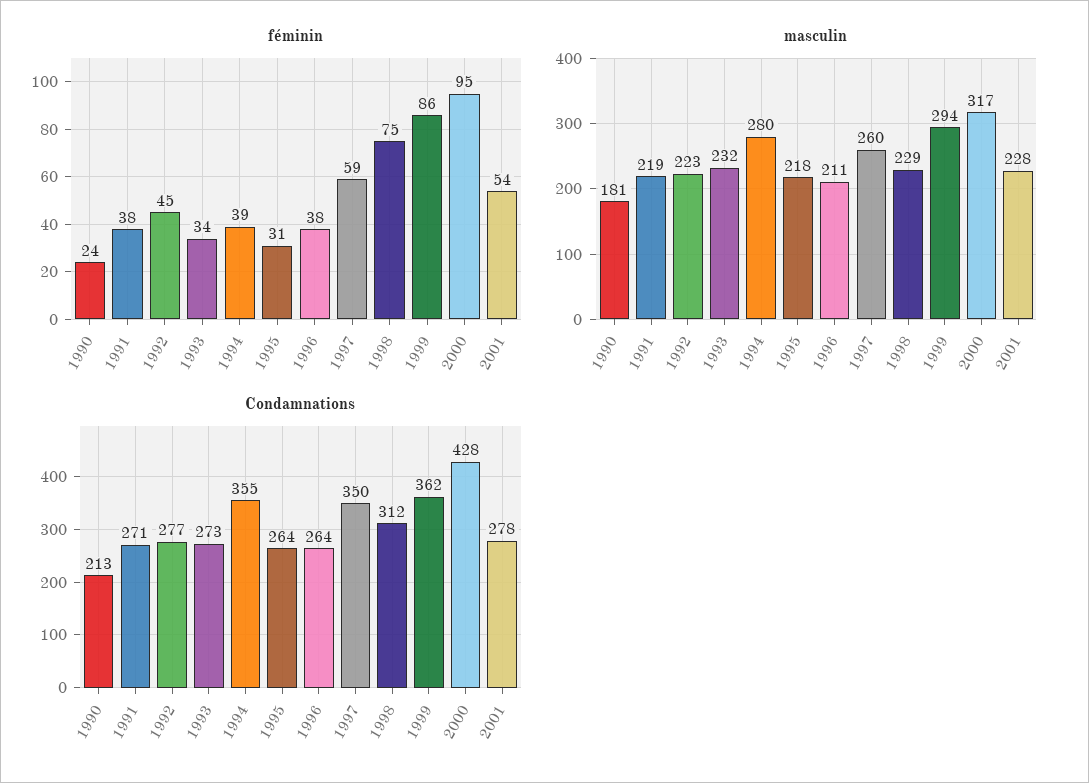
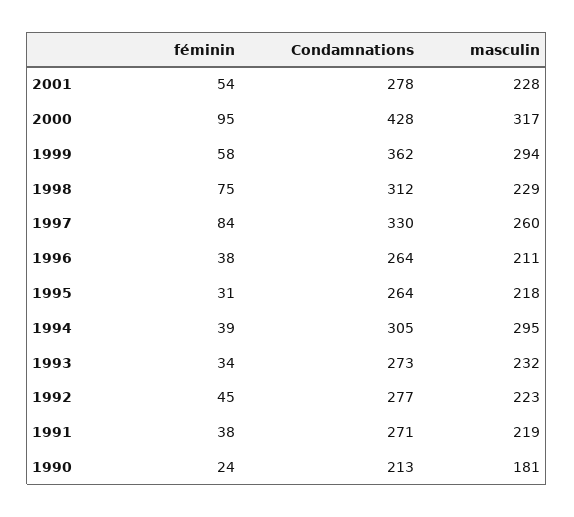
  {
    "féminin": {
      "1990": 24,
      "1991": 38,
      "1992": 45,
      "1993": 34,
      "1994": 39,
      "1995": 31,
      "1996": 38,
-     "1997": 59,
+     "1997": 84,
      "1998": 75,
-     "1999": 86,
+     "1999": 58,
      "2000": 95,
      "2001": 54
    },
    "masculin": {
      "1990": 181,
      "1991": 219,
      "1992": 223,
      "1993": 232,
-     "1994": 280,
+     "1994": 295,
      "1995": 218,
      "1996": 211,
      "1997": 260,
      "1998": 229,
      "1999": 294,
      "2000": 317,
      "2001": 228
    },
    "Condamnations": {
      "1990": 213,
      "1991": 271,
      "1992": 277,
      "1993": 273,
-     "1994": 355,
+     "1994": 305,
      "1995": 264,
      "1996": 264,
-     "1997": 350,
+     "1997": 330,
      "1998": 312,
      "1999": 362,
      "2000": 428,
      "2001": 278
    }
  }

